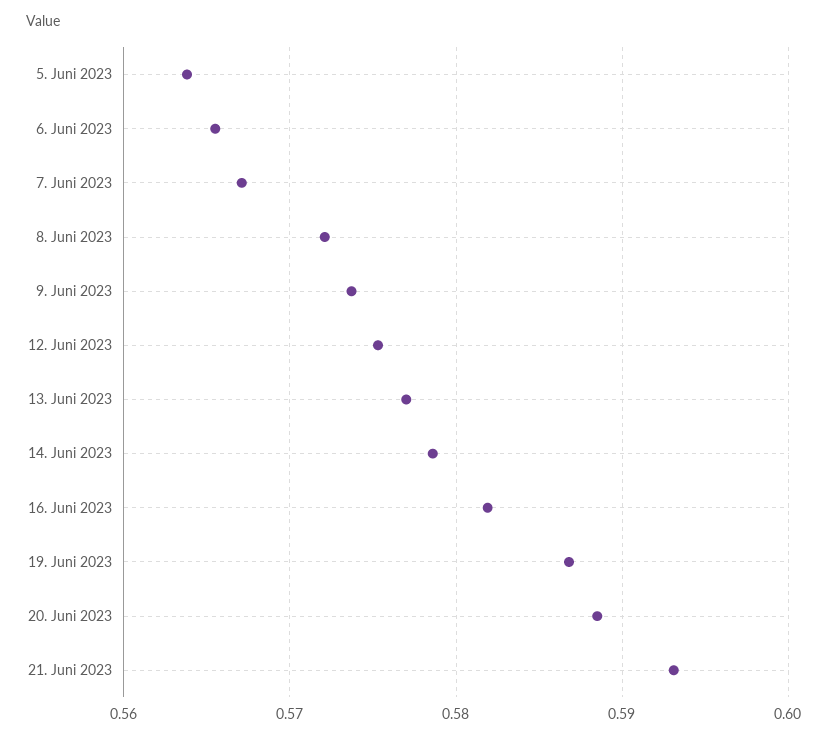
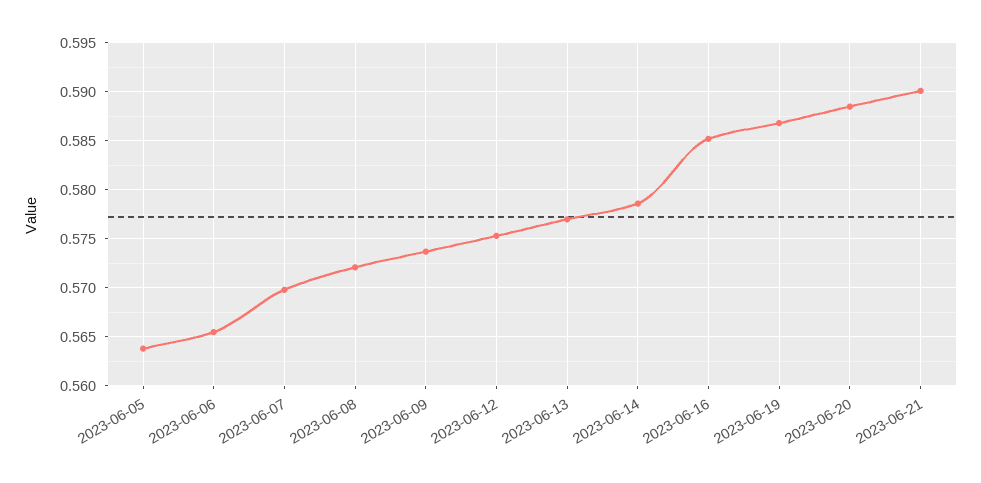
  {
    "5. Juni 2023": 0.564,
    "6. Juni 2023": 0.566,
-   "7. Juni 2023": 0.567,
+   "7. Juni 2023": 0.57,
    "8. Juni 2023": 0.572,
    "9. Juni 2023": 0.574,
    "12. Juni 2023": 0.575,
    "13. Juni 2023": 0.577,
    "14. Juni 2023": 0.579,
-   "16. Juni 2023": 0.582,
+   "16. Juni 2023": 0.585,
    "19. Juni 2023": 0.587,
    "20. Juni 2023": 0.589,
-   "21. Juni 2023": 0.593
+   "21. Juni 2023": 0.59
  }

